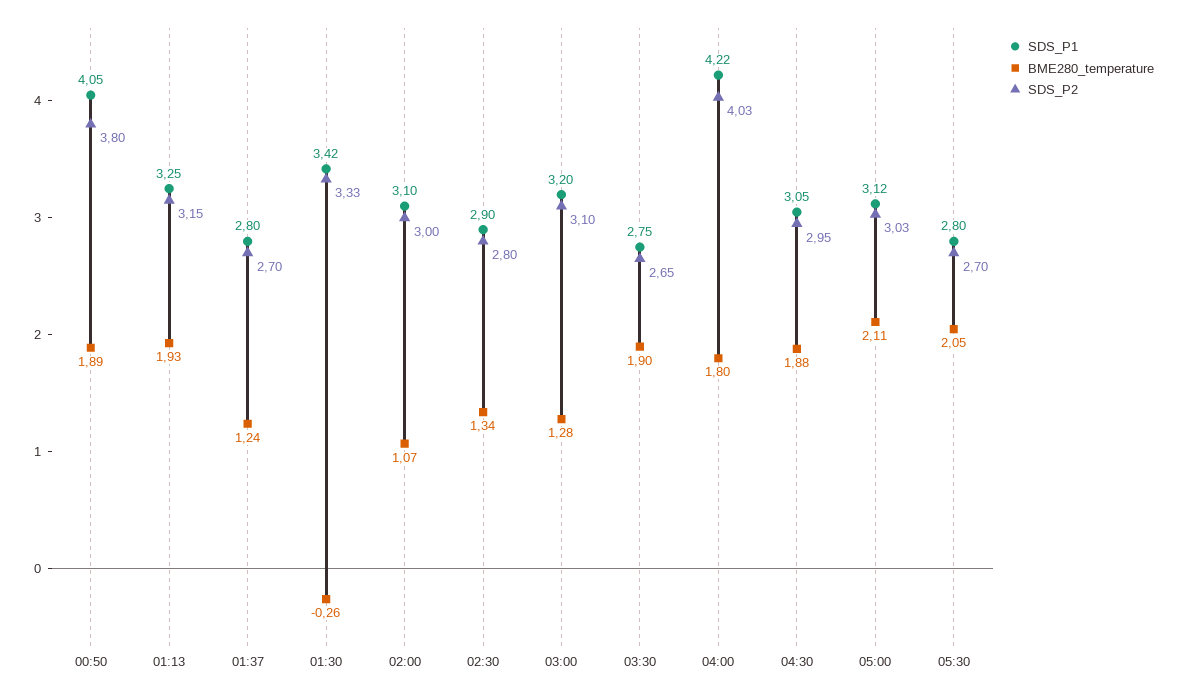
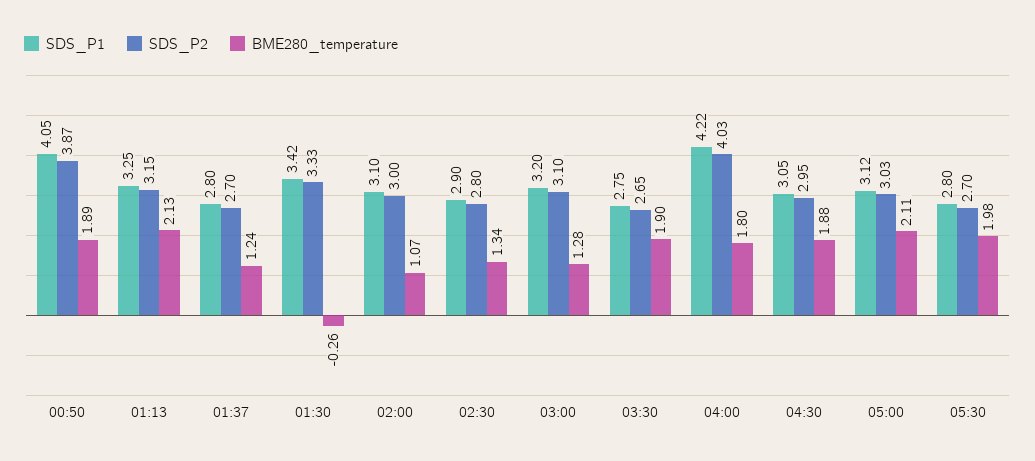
  {
    "SDS_P1": {
      "00:50": 4.05,
      "01:13": 3.25,
      "01:37": 2.8,
      "01:30": 3.42,
      "02:00": 3.1,
      "02:30": 2.9,
      "03:00": 3.2,
      "03:30": 2.75,
      "04:00": 4.22,
      "04:30": 3.05,
      "05:00": 3.12,
      "05:30": 2.8
    },
    "BME280_temperature": {
      "00:50": 1.89,
-     "01:13": 1.93,
+     "01:13": 2.13,
      "01:37": 1.24,
      "01:30": -0.26,
      "02:00": 1.07,
      "02:30": 1.34,
      "03:00": 1.28,
      "03:30": 1.9,
      "04:00": 1.8,
      "04:30": 1.88,
      "05:00": 2.11,
-     "05:30": 2.05
+     "05:30": 1.98
    },
    "SDS_P2": {
-     "00:50": 3.8,
+     "00:50": 3.87,
      "01:13": 3.15,
      "01:37": 2.7,
      "01:30": 3.33,
      "02:00": 3,
      "02:30": 2.8,
      "03:00": 3.1,
      "03:30": 2.65,
      "04:00": 4.03,
      "04:30": 2.95,
      "05:00": 3.03,
      "05:30": 2.7
    }
  }

